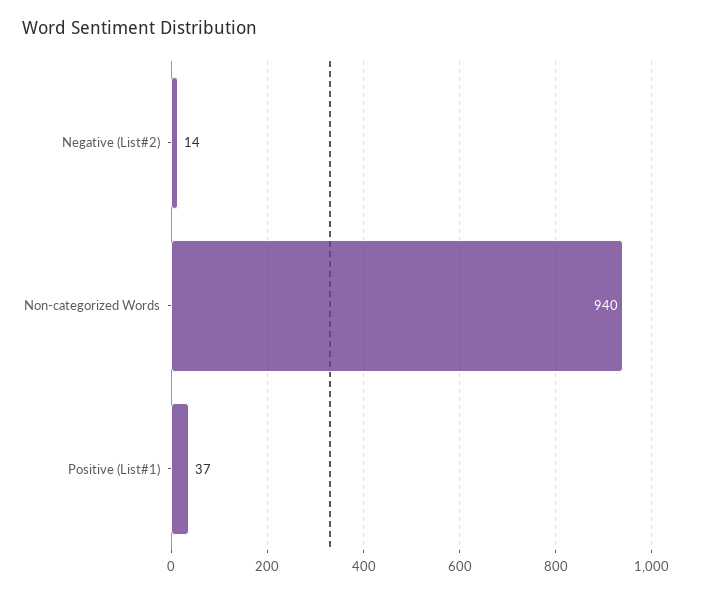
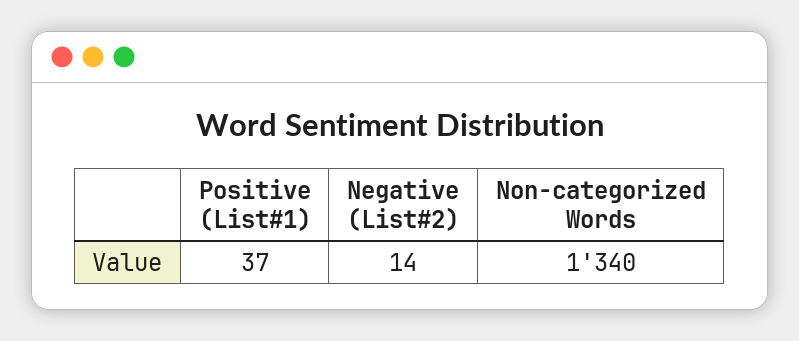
  {
    "Negative (List#2)": 14,
-   "Non-categorized Words": 940,
+   "Non-categorized Words": 1340,
    "Positive (List#1)": 37
  }

